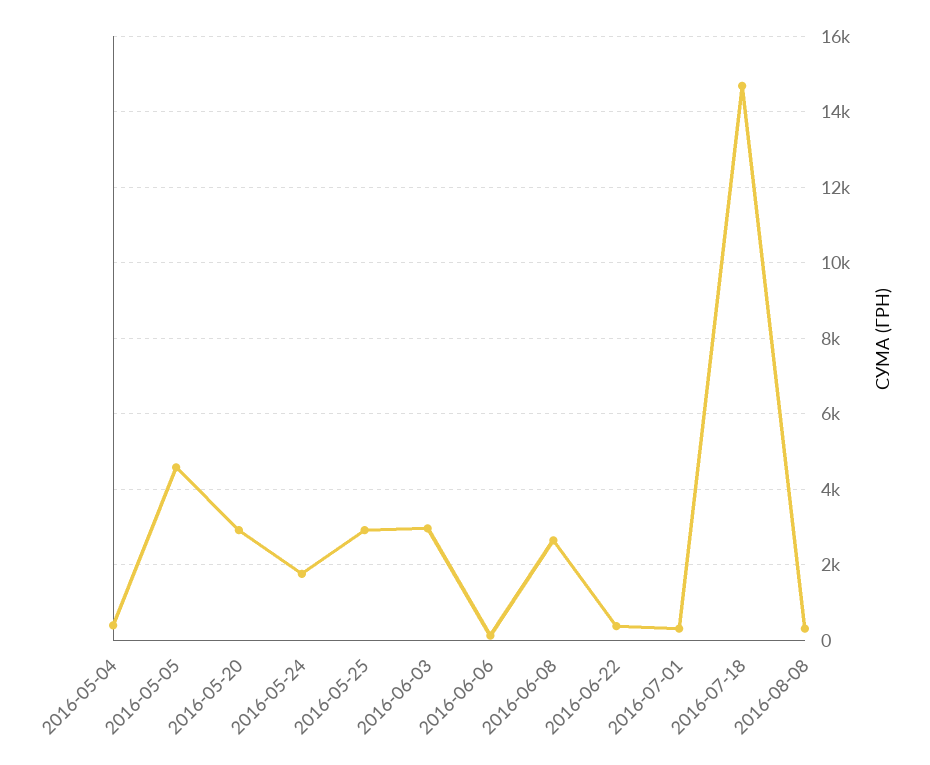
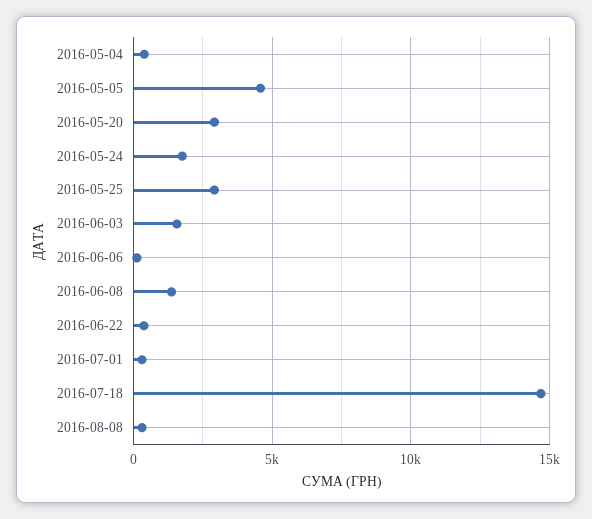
  {
    "2016-05-04": 400,
    "2016-05-05": 4600,
    "2016-05-20": 3000,
    "2016-05-24": 1800,
    "2016-05-25": 3000,
-   "2016-06-03": 3000,
+   "2016-06-03": 1500,
    "2016-06-06": 200,
-   "2016-06-08": 2600,
+   "2016-06-08": 1500,
    "2016-06-22": 400,
    "2016-07-01": 400,
    "2016-07-18": 14600,
    "2016-08-08": 400
  }

